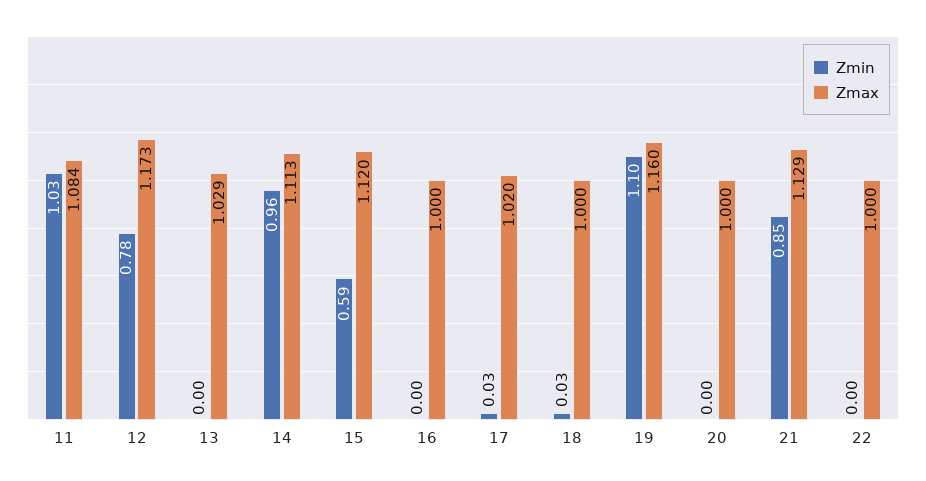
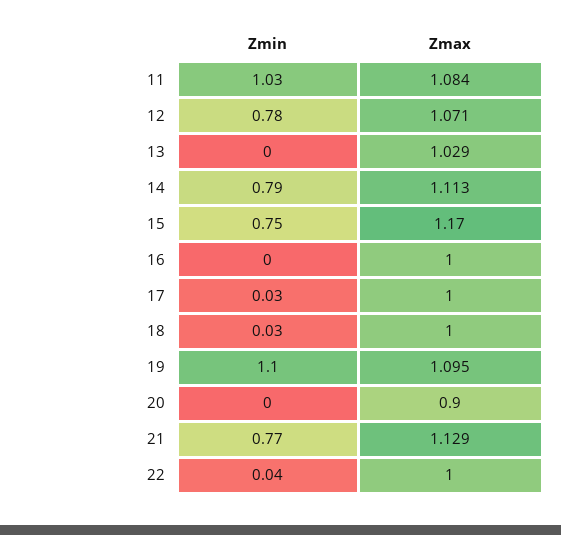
  {
    "Zmin": {
      "11": 1.03,
      "12": 0.78,
      "13": 0,
-     "14": 0.96,
+     "14": 0.79,
-     "15": 0.59,
+     "15": 0.75,
      "16": 0,
      "17": 0.03,
      "18": 0.03,
      "19": 1.1,
      "20": 0,
-     "21": 0.85,
+     "21": 0.77,
-     "22": 0
+     "22": 0.04
    },
    "Zmax": {
      "11": 1.084,
-     "12": 1.173,
+     "12": 1.071,
      "13": 1.029,
      "14": 1.113,
-     "15": 1.12,
+     "15": 1.17,
      "16": 1,
-     "17": 1.02,
+     "17": 1,
      "18": 1,
-     "19": 1.16,
+     "19": 1.095,
-     "20": 1,
+     "20": 0.9,
      "21": 1.129,
      "22": 1
    }
  }

